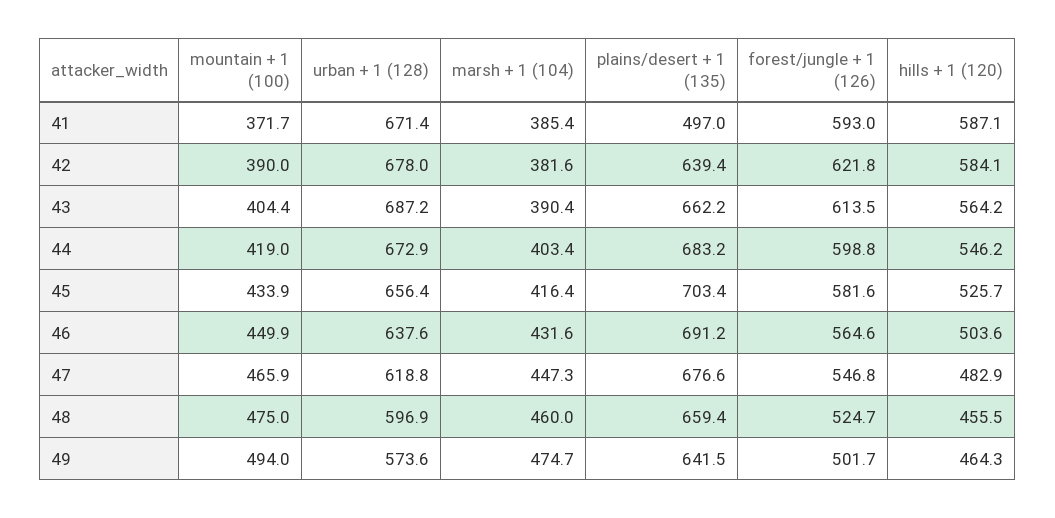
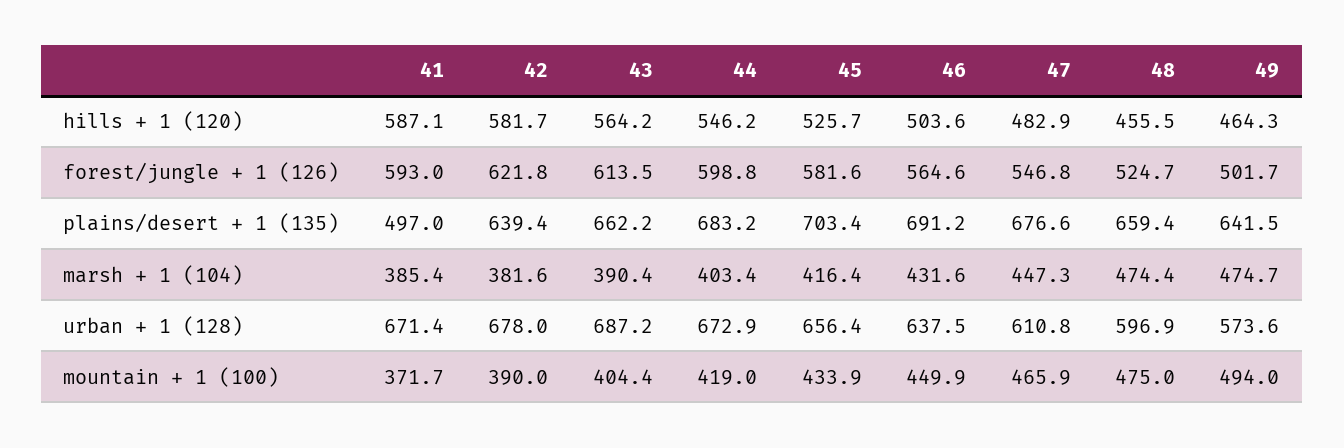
  {
    "mountain + 1 (100)": {
      "41": 371.7,
      "42": 390,
      "43": 404.4,
      "44": 419,
      "45": 433.9,
      "46": 449.9,
      "47": 465.9,
      "48": 475,
      "49": 494
    },
    "urban + 1 (128)": {
      "41": 671.4,
      "42": 678,
      "43": 687.2,
      "44": 672.9,
      "45": 656.4,
-     "46": 637.6,
+     "46": 637.5,
-     "47": 618.8,
+     "47": 610.8,
      "48": 596.9,
      "49": 573.6
    },
    "marsh + 1 (104)": {
      "41": 385.4,
      "42": 381.6,
      "43": 390.4,
      "44": 403.4,
      "45": 416.4,
      "46": 431.6,
      "47": 447.3,
-     "48": 460,
+     "48": 474.4,
      "49": 474.7
    },
    "plains/desert + 1 (135)": {
      "41": 497,
      "42": 639.4,
      "43": 662.2,
      "44": 683.2,
      "45": 703.4,
      "46": 691.2,
      "47": 676.6,
      "48": 659.4,
      "49": 641.5
    },
    "forest/jungle + 1 (126)": {
      "41": 593,
      "42": 621.8,
      "43": 613.5,
      "44": 598.8,
      "45": 581.6,
      "46": 564.6,
      "47": 546.8,
      "48": 524.7,
      "49": 501.7
    },
    "hills + 1 (120)": {
      "41": 587.1,
-     "42": 584.1,
+     "42": 581.7,
      "43": 564.2,
      "44": 546.2,
      "45": 525.7,
      "46": 503.6,
      "47": 482.9,
      "48": 455.5,
      "49": 464.3
    }
  }

